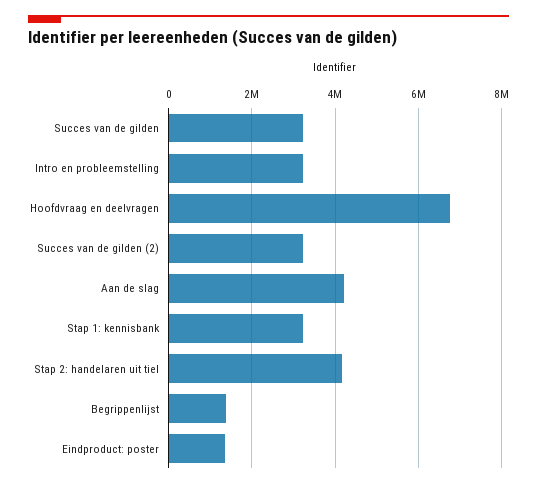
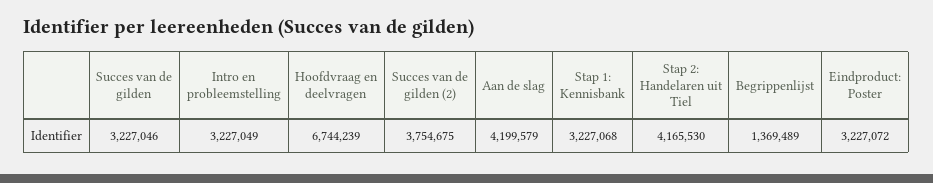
  {
    "Succes van de gilden": 3227046,
    "Intro en probleemstelling": 3227049,
    "Hoofdvraag en deelvragen": 6744239,
-   "Succes van de gilden (2)": 3200000,
+   "Succes van de gilden (2)": 3754675,
    "Aan de slag": 4199579,
    "Stap 1: kennisbank": 3227068,
    "Stap 2: handelaren uit tiel": 4165530,
    "Begrippenlijst": 1369489,
-   "Eindproduct: poster": 1400000
+   "Eindproduct: poster": 3227072
  }

